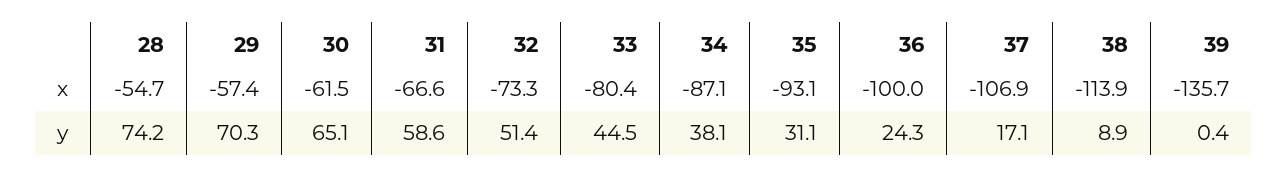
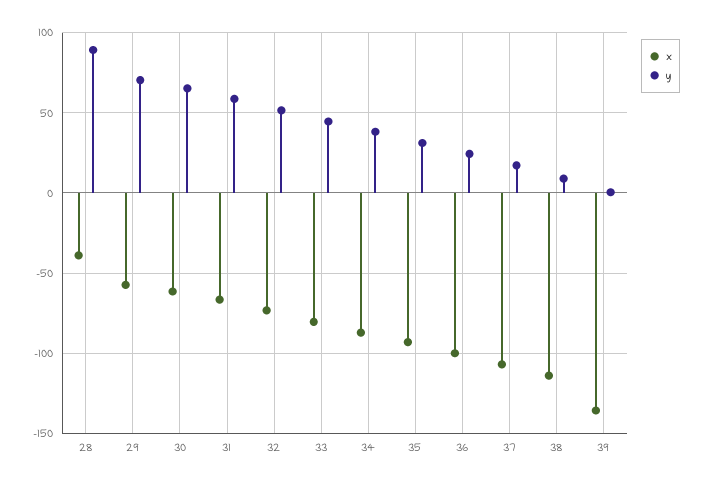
  {
    "x": {
-     "28": -54.7,
+     "28": -40,
      "29": -57.4,
      "30": -61.5,
      "31": -66.6,
      "32": -73.3,
      "33": -80.4,
      "34": -87.1,
      "35": -93.1,
      "36": -100,
      "37": -106.9,
      "38": -113.9,
      "39": -135.7
    },
    "y": {
-     "28": 74.2,
+     "28": 90,
      "29": 70.3,
      "30": 65.1,
      "31": 58.6,
      "32": 51.4,
      "33": 44.5,
      "34": 38.1,
      "35": 31.1,
      "36": 24.3,
      "37": 17.1,
      "38": 8.9,
      "39": 0.4
    }
  }

